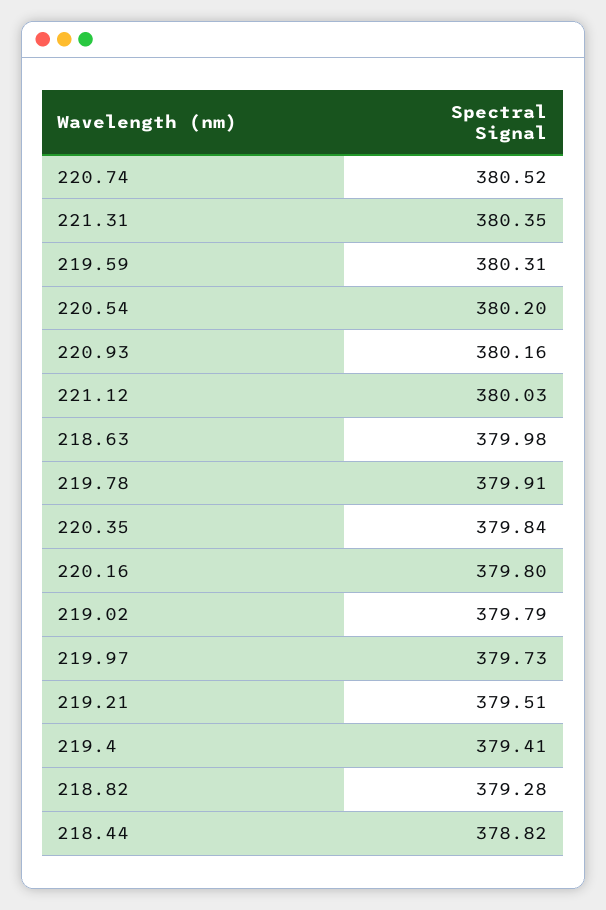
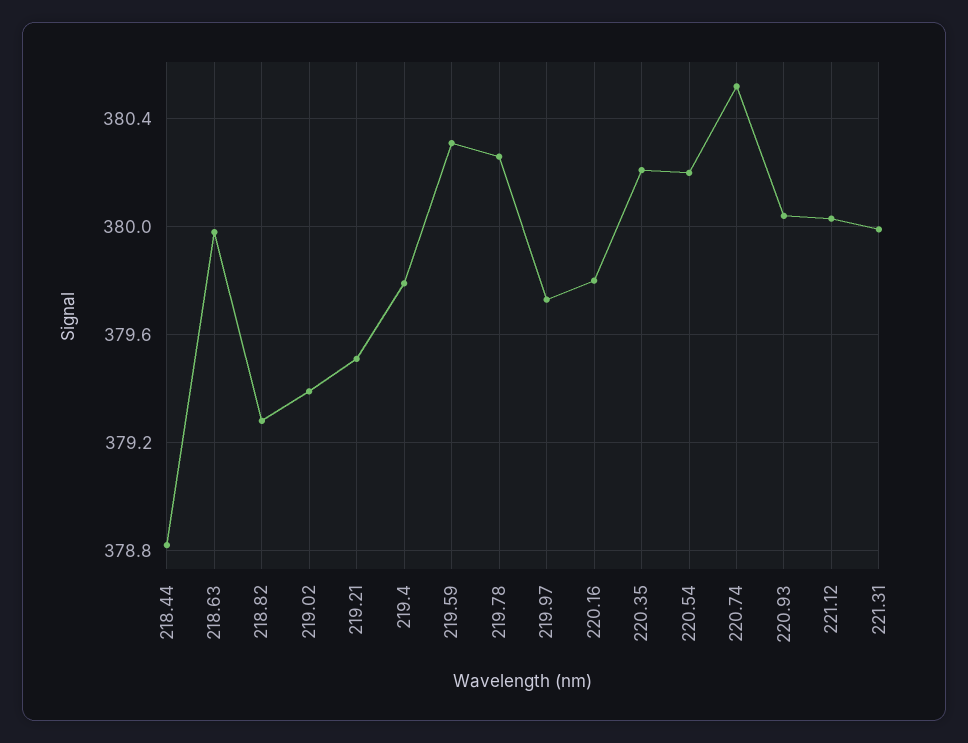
  {
    "220.74": 380.52,
-   "221.31": 380.35,
+   "221.31": 380,
    "219.59": 380.31,
    "220.54": 380.2,
-   "220.93": 380.16,
+   "220.93": 380.05,
    "221.12": 380.03,
    "218.63": 379.98,
-   "219.78": 379.91,
+   "219.78": 380.25,
-   "220.35": 379.84,
+   "220.35": 380.2,
    "220.16": 379.8,
-   "219.02": 379.79,
+   "219.02": 379.4,
    "219.97": 379.73,
    "219.21": 379.51,
-   "219.4": 379.41,
+   "219.4": 379.8,
    "218.82": 379.28,
    "218.44": 378.82
  }

